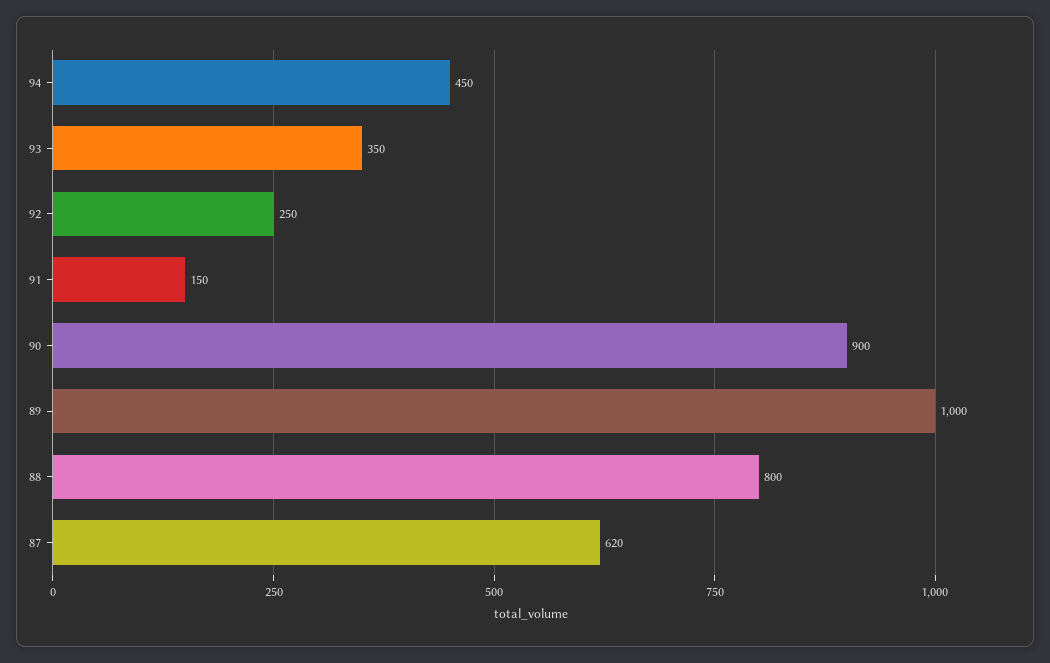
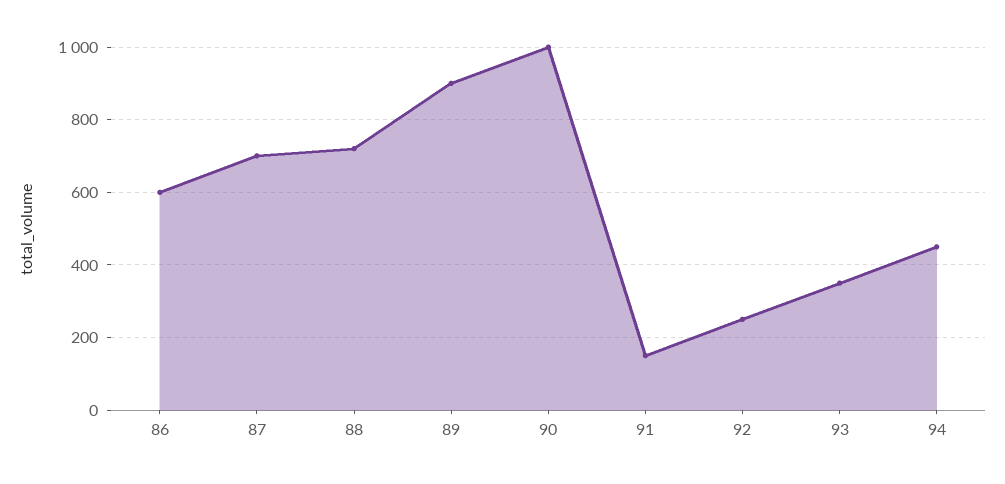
  {
    "94": 450,
    "93": 350,
    "92": 250,
    "91": 150,
-   "90": 900,
+   "90": 1000,
-   "89": 1000,
+   "89": 900,
-   "88": 800,
+   "88": 720,
-   "87": 620
+   "87": 700,
+   "86": 600
  }

